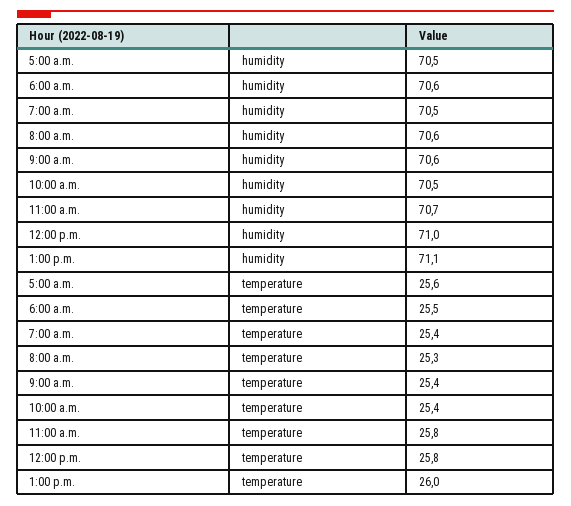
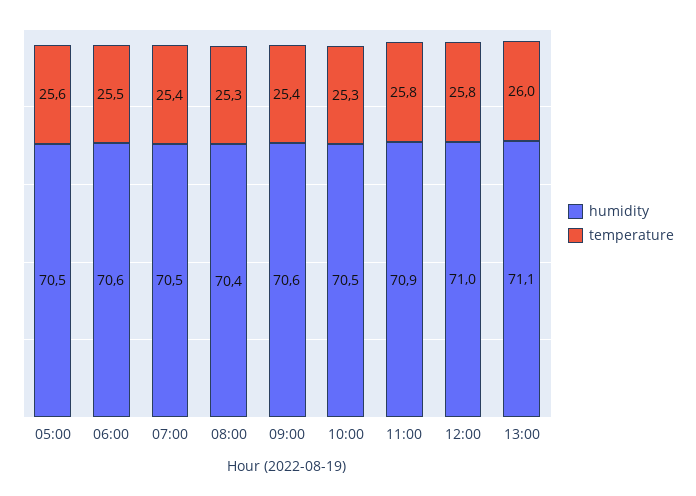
  {
    "humidity": {
      "5:00 a.m.": 70.5,
      "6:00 a.m.": 70.6,
      "7:00 a.m.": 70.5,
-     "8:00 a.m.": 70.6,
+     "8:00 a.m.": 70.4,
      "9:00 a.m.": 70.6,
      "10:00 a.m.": 70.5,
-     "11:00 a.m.": 70.7,
+     "11:00 a.m.": 70.9,
      "12:00 p.m.": 71,
      "1:00 p.m.": 71.1
    },
    "temperature": {
      "5:00 a.m.": 25.6,
      "6:00 a.m.": 25.5,
      "7:00 a.m.": 25.4,
      "8:00 a.m.": 25.3,
      "9:00 a.m.": 25.4,
-     "10:00 a.m.": 25.4,
+     "10:00 a.m.": 25.3,
      "11:00 a.m.": 25.8,
      "12:00 p.m.": 25.8,
      "1:00 p.m.": 26
    }
  }

